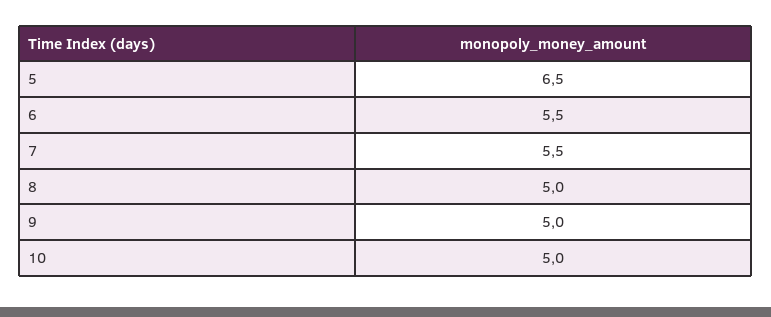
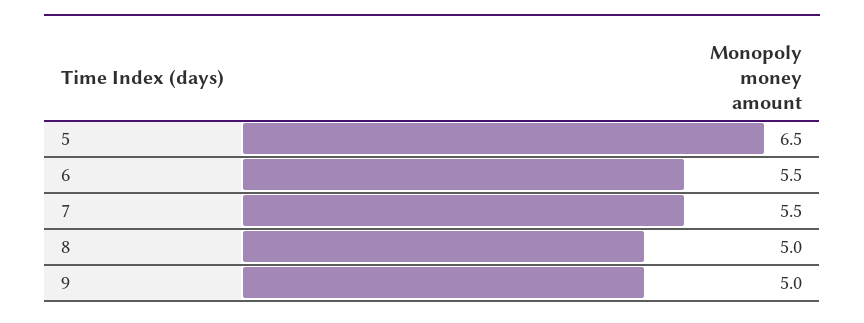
  {
    "5": 6.5,
    "6": 5.5,
    "7": 5.5,
    "8": 5,
-   "9": 5,
+   "9": 5
-   "10": 5
  }

